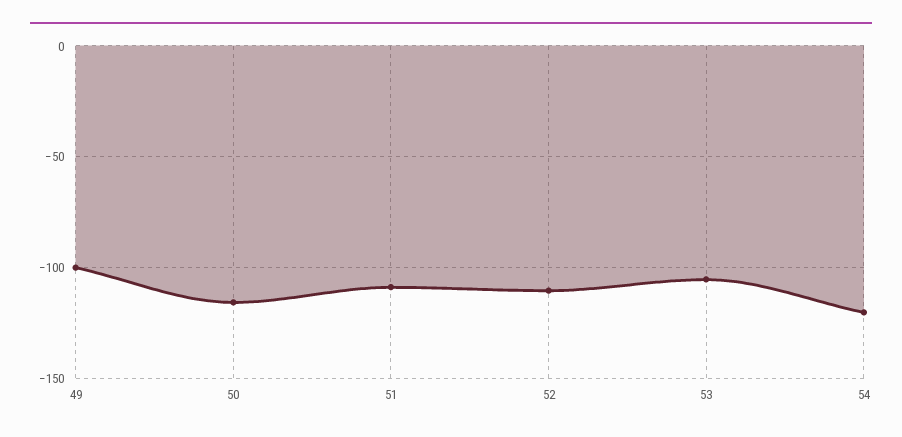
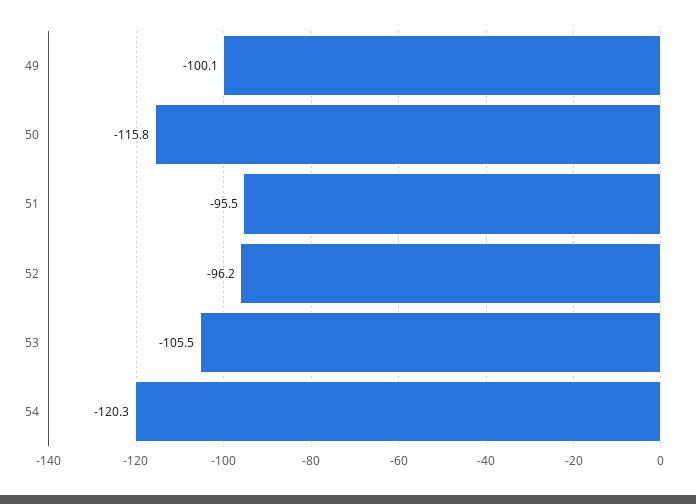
  {
    "49": -100.1,
    "50": -115.8,
-   "51": -110,
+   "51": -95.5,
-   "52": -110,
+   "52": -96.2,
    "53": -105.5,
    "54": -120.3
  }

